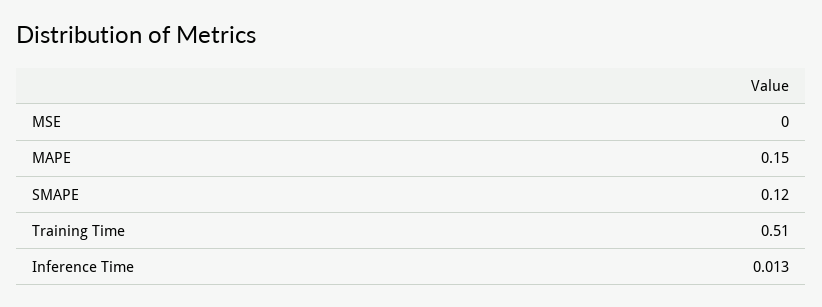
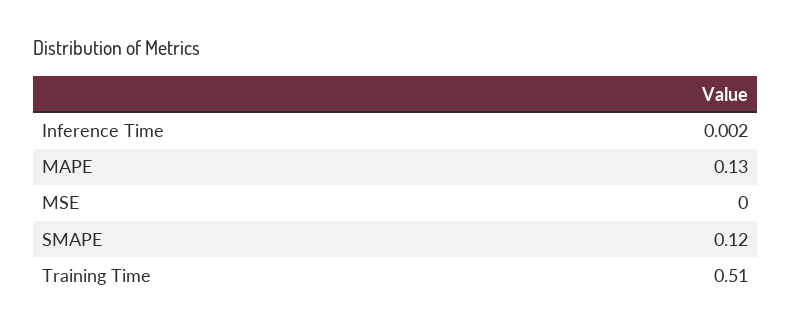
  {
    "MSE": 0,
-   "MAPE": 0.15,
+   "MAPE": 0.13,
    "SMAPE": 0.12,
    "Training Time": 0.51,
-   "Inference Time": 0.013
+   "Inference Time": 0.002
  }

